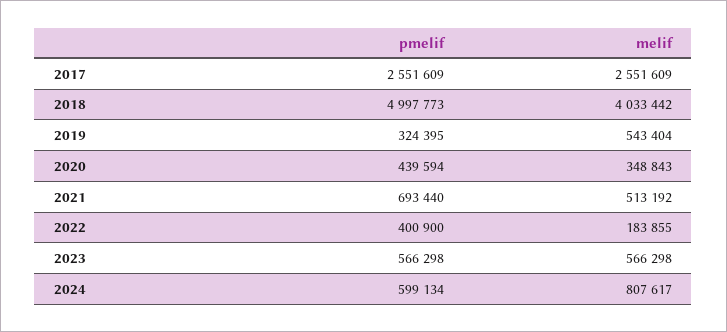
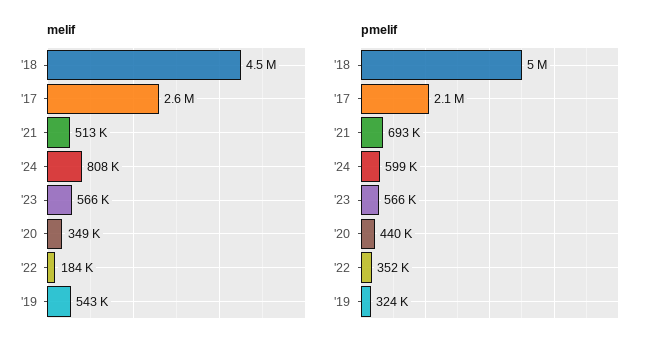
  {
    "pmelif": {
-     "2017": 2551609,
+     "2017": 2100000,
      "2018": 4997773,
      "2019": 324395,
      "2020": 439594,
      "2021": 693440,
-     "2022": 400900,
+     "2022": 352000,
      "2023": 566298,
      "2024": 599134
    },
    "melif": {
      "2017": 2551609,
-     "2018": 4033442,
+     "2018": 4500000,
      "2019": 543404,
      "2020": 348843,
      "2021": 513192,
      "2022": 183855,
      "2023": 566298,
      "2024": 807617
    }
  }

